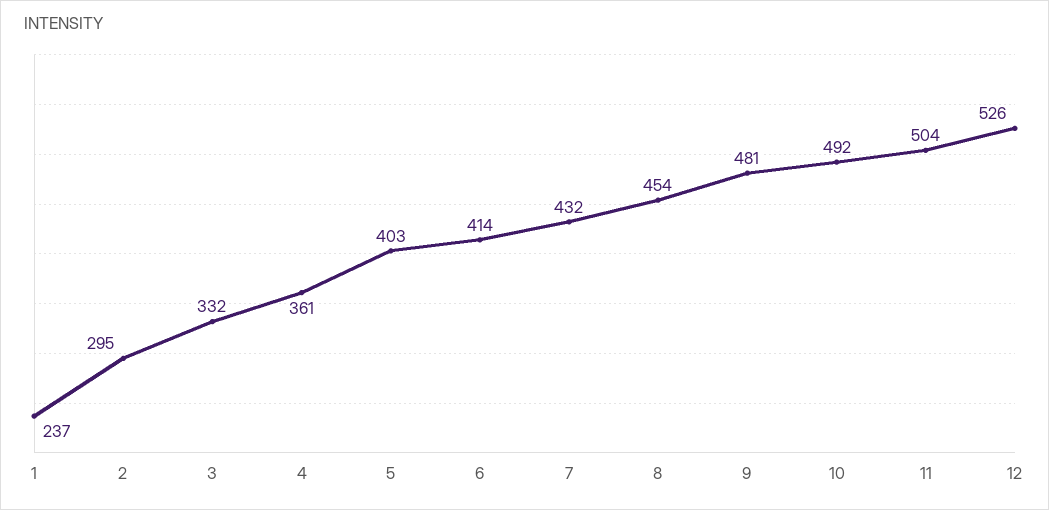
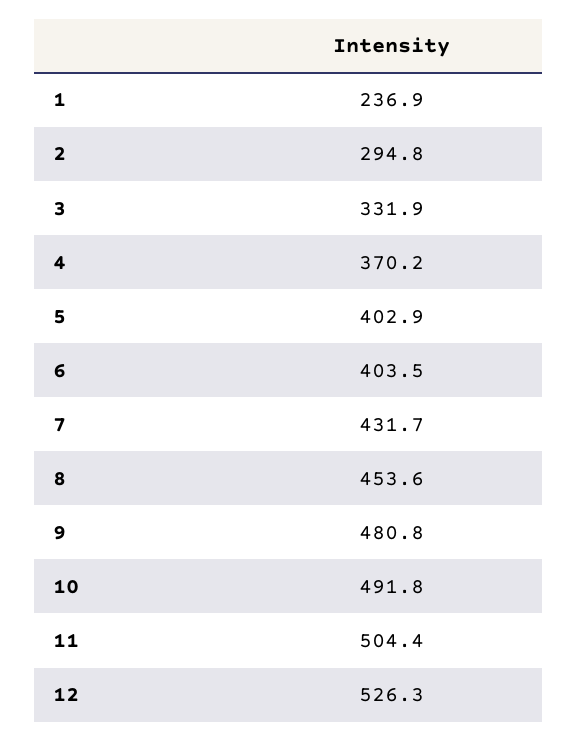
  {
    "1": 236.9,
    "2": 294.8,
    "3": 331.9,
-   "4": 361,
+   "4": 370.2,
    "5": 402.9,
-   "6": 414,
+   "6": 403.5,
    "7": 431.7,
    "8": 453.6,
    "9": 480.8,
    "10": 491.8,
    "11": 504.4,
    "12": 526.3
  }

